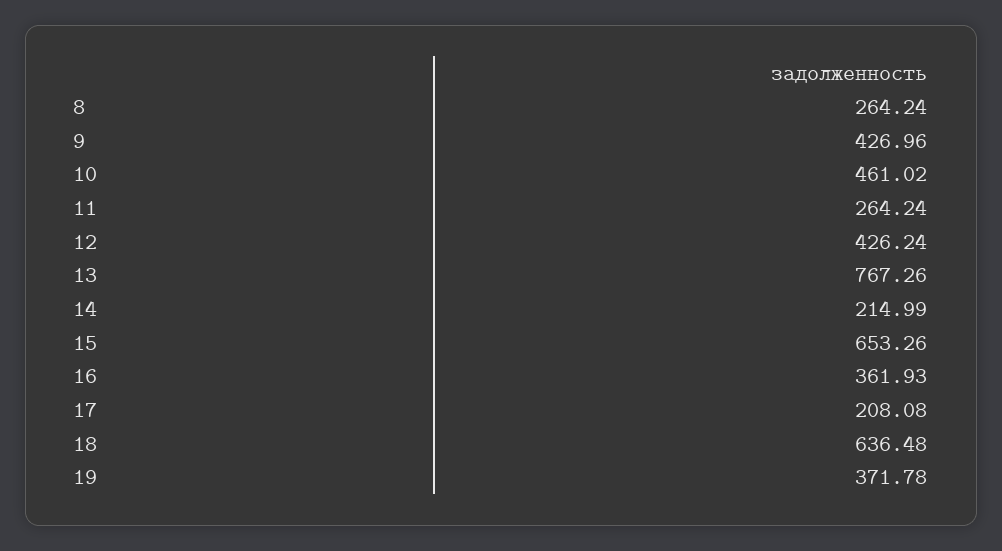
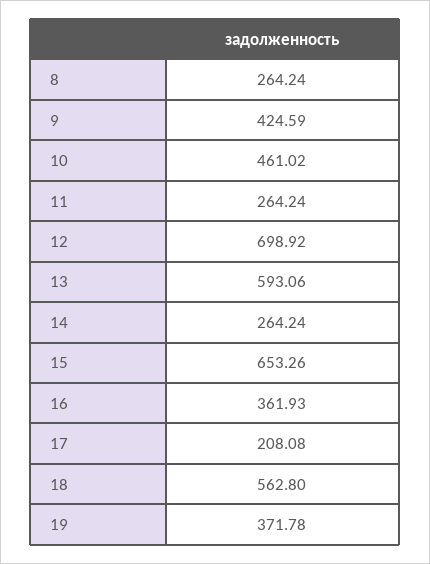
  {
    "8": 264.24,
-   "9": 426.96,
+   "9": 424.59,
    "10": 461.02,
    "11": 264.24,
-   "12": 426.24,
+   "12": 698.92,
-   "13": 767.26,
+   "13": 593.06,
-   "14": 214.99,
+   "14": 264.24,
    "15": 653.26,
    "16": 361.93,
    "17": 208.08,
-   "18": 636.48,
+   "18": 562.8,
    "19": 371.78
  }

